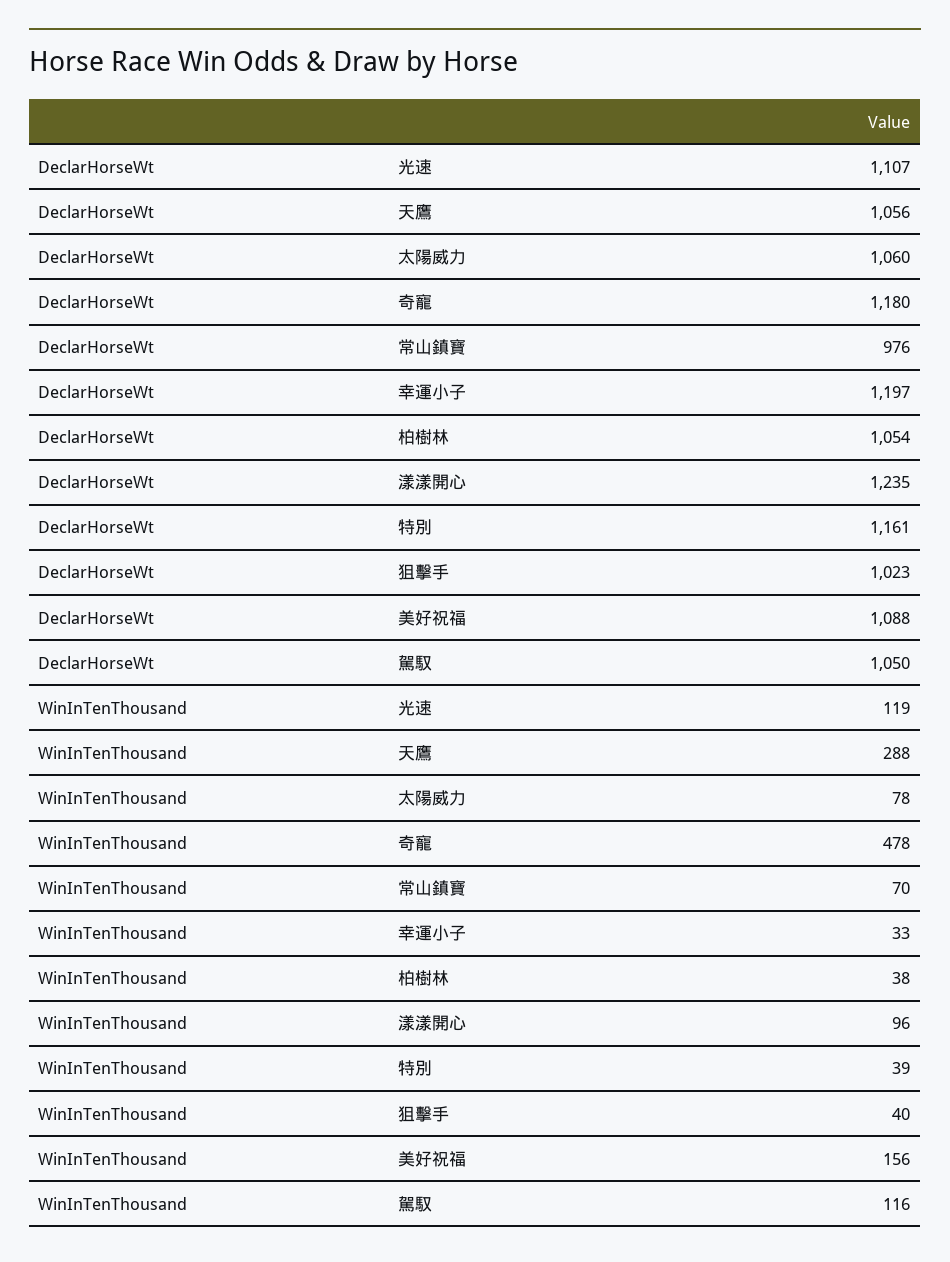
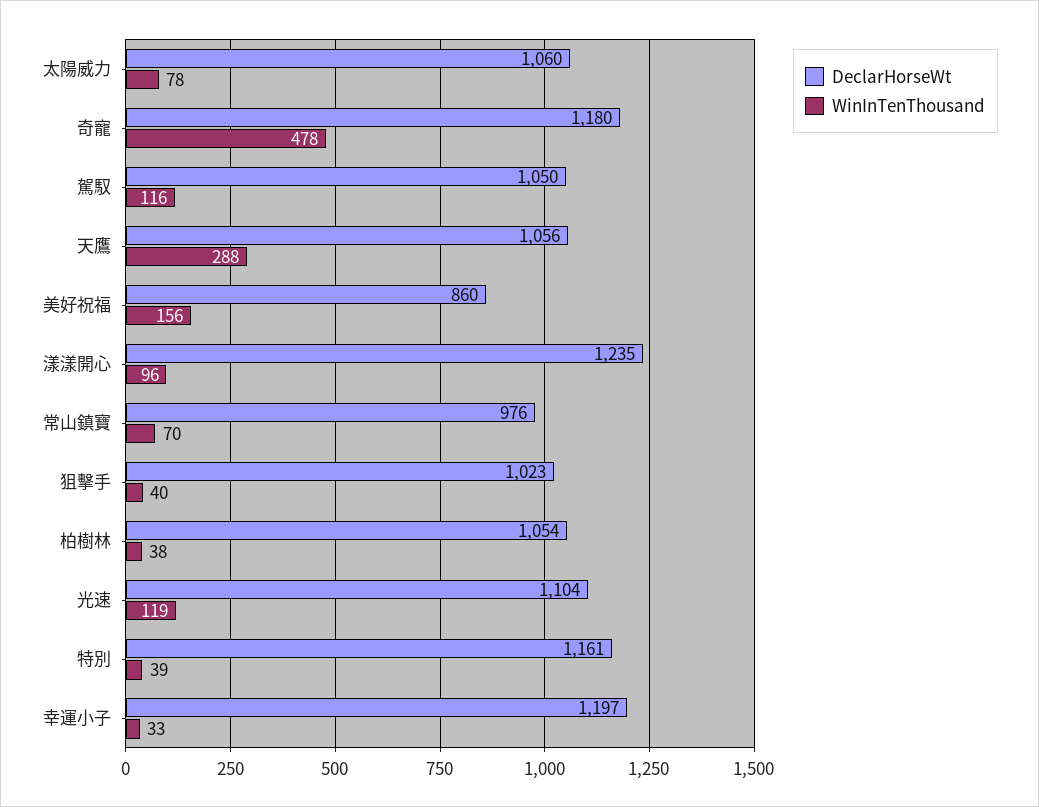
  {
    "DeclarHorseWt": {
-     "光速": 1107,
+     "光速": 1104,
      "天鷹": 1056,
      "太陽威力": 1060,
      "奇寵": 1180,
      "常山鎮寶": 976,
      "幸運小子": 1197,
      "柏樹林": 1054,
      "漾漾開心": 1235,
      "特別": 1161,
      "狙擊手": 1023,
-     "美好祝福": 1088,
+     "美好祝福": 860,
      "駕馭": 1050
    },
    "WinInTenThousand": {
      "光速": 119,
      "天鷹": 288,
      "太陽威力": 78,
      "奇寵": 478,
      "常山鎮寶": 70,
      "幸運小子": 33,
      "柏樹林": 38,
      "漾漾開心": 96,
      "特別": 39,
      "狙擊手": 40,
      "美好祝福": 156,
      "駕馭": 116
    }
  }

